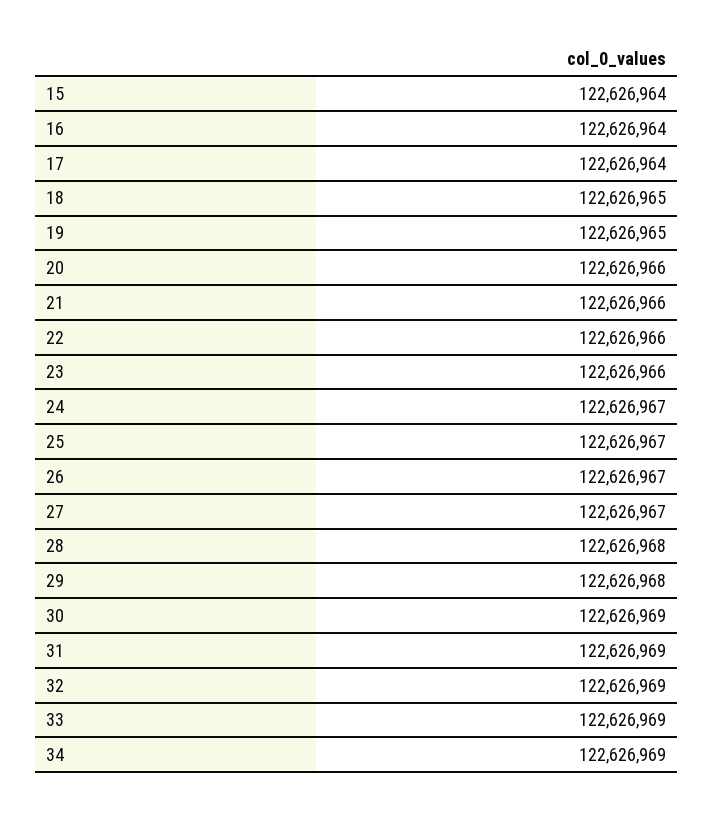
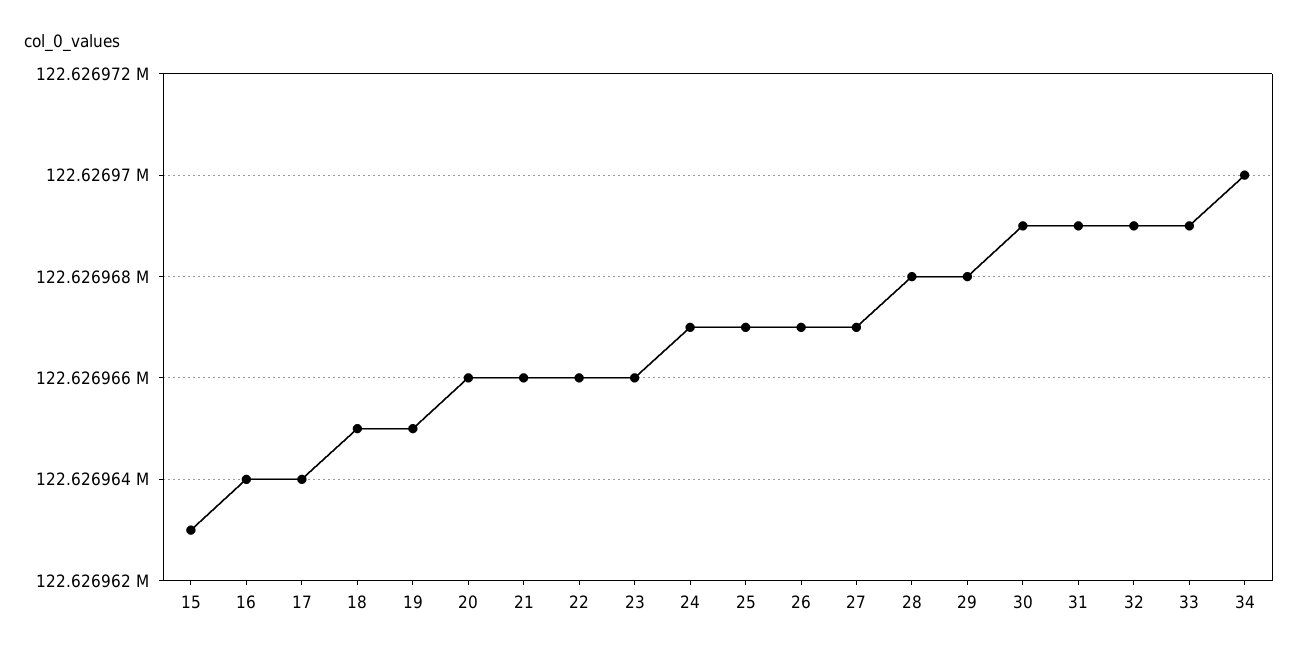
  {
-   "15": 122626964,
+   "15": 122626963,
    "16": 122626964,
    "17": 122626964,
    "18": 122626965,
    "19": 122626965,
    "20": 122626966,
    "21": 122626966,
    "22": 122626966,
    "23": 122626966,
    "24": 122626967,
    "25": 122626967,
    "26": 122626967,
    "27": 122626967,
    "28": 122626968,
    "29": 122626968,
    "30": 122626969,
    "31": 122626969,
    "32": 122626969,
    "33": 122626969,
-   "34": 122626969
+   "34": 122626970
  }

